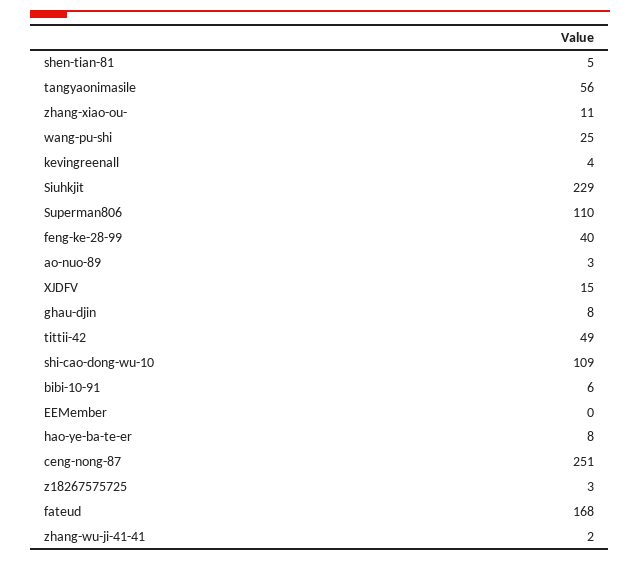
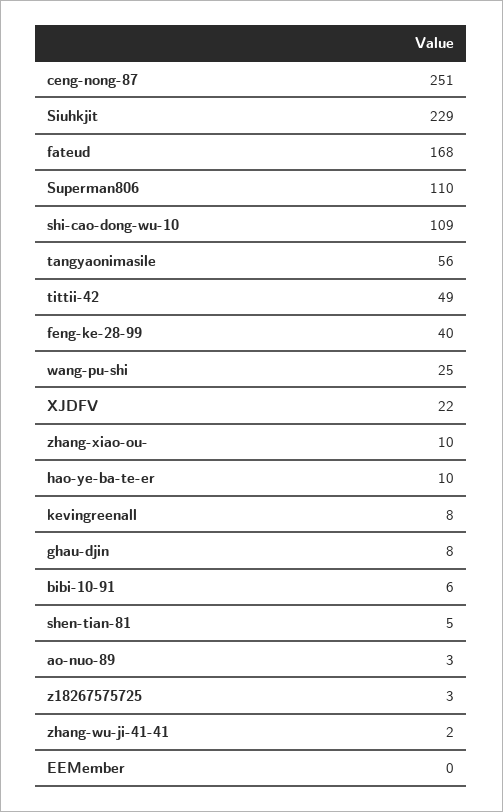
  {
    "shen-tian-81": 5,
    "tangyaonimasile": 56,
-   "zhang-xiao-ou-": 11,
+   "zhang-xiao-ou-": 10,
    "wang-pu-shi": 25,
-   "kevingreenall": 4,
+   "kevingreenall": 8,
    "Siuhkjit": 229,
    "Superman806": 110,
    "feng-ke-28-99": 40,
    "ao-nuo-89": 3,
-   "XJDFV": 15,
+   "XJDFV": 22,
    "ghau-djin": 8,
    "tittii-42": 49,
    "shi-cao-dong-wu-10": 109,
    "bibi-10-91": 6,
    "EEMember": 0,
-   "hao-ye-ba-te-er": 8,
+   "hao-ye-ba-te-er": 10,
    "ceng-nong-87": 251,
    "z18267575725": 3,
    "fateud": 168,
    "zhang-wu-ji-41-41": 2
  }

